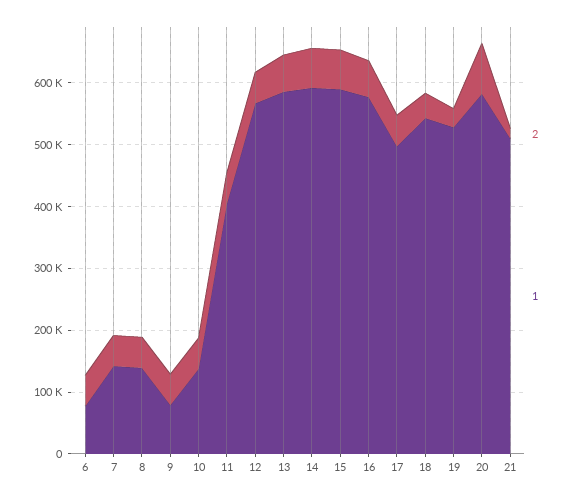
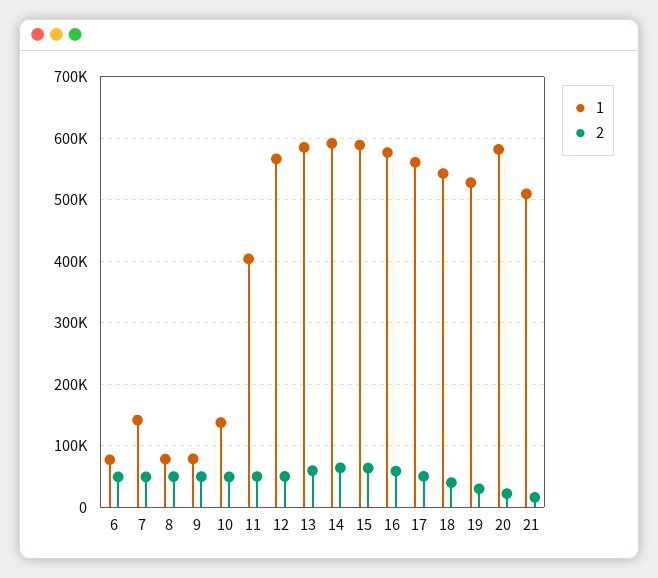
  {
    "2": {
      "6": 50000,
      "7": 50000,
      "8": 50000,
      "9": 50000,
      "10": 50000,
      "11": 50000,
      "12": 50000,
      "13": 60000,
      "14": 60000,
      "15": 60000,
      "16": 60000,
      "17": 50000,
      "18": 40000,
      "19": 30000,
-     "20": 80000,
+     "20": 20000,
      "21": 20000
    },
    "1": {
      "6": 80000,
      "7": 140000,
-     "8": 140000,
+     "8": 80000,
      "9": 80000,
      "10": 140000,
      "11": 400000,
      "12": 570000,
      "13": 590000,
      "14": 590000,
      "15": 590000,
      "16": 580000,
-     "17": 500000,
+     "17": 560000,
      "18": 540000,
      "19": 530000,
      "20": 580000,
      "21": 510000
    }
  }

